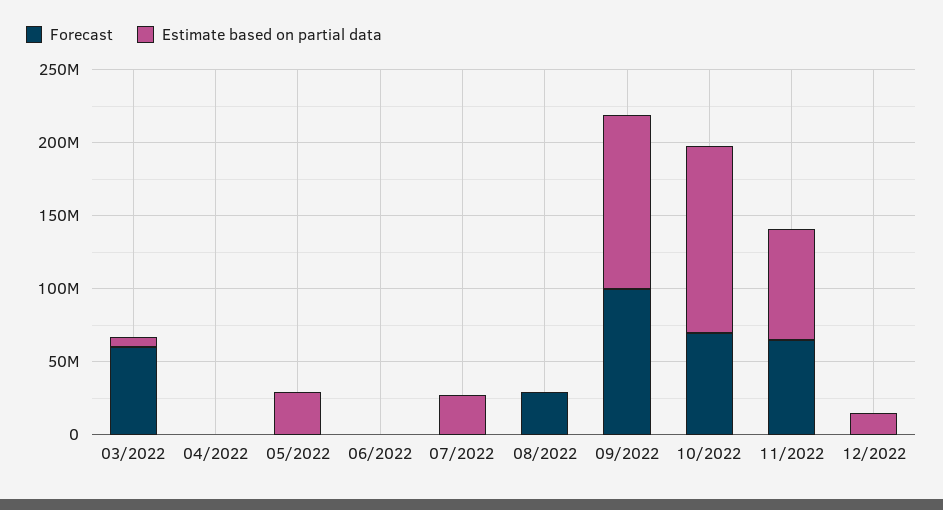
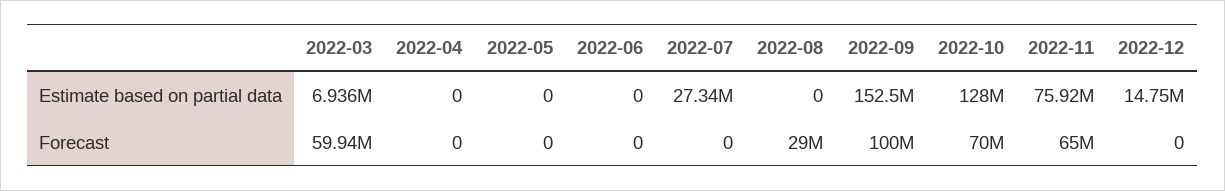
  {
    "Forecast": {
      "03/2022": 59940000,
      "04/2022": 0,
      "05/2022": 0,
      "06/2022": 0,
      "07/2022": 0,
      "08/2022": 29000000,
      "09/2022": 100000000,
      "10/2022": 70000000,
      "11/2022": 65000000,
      "12/2022": 0
    },
    "Estimate based on partial data": {
      "03/2022": 6936000,
      "04/2022": 0,
-     "05/2022": 30000000,
+     "05/2022": 0,
      "06/2022": 0,
      "07/2022": 27340000,
      "08/2022": 0,
-     "09/2022": 120000000,
+     "09/2022": 152500000,
      "10/2022": 128000000,
      "11/2022": 75920000,
      "12/2022": 14750000
    }
  }

